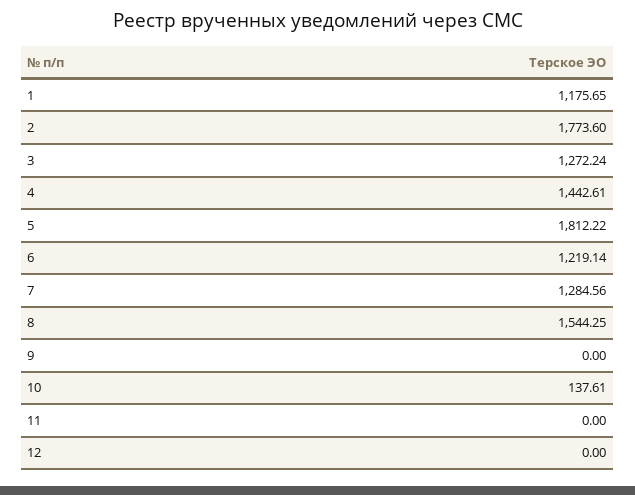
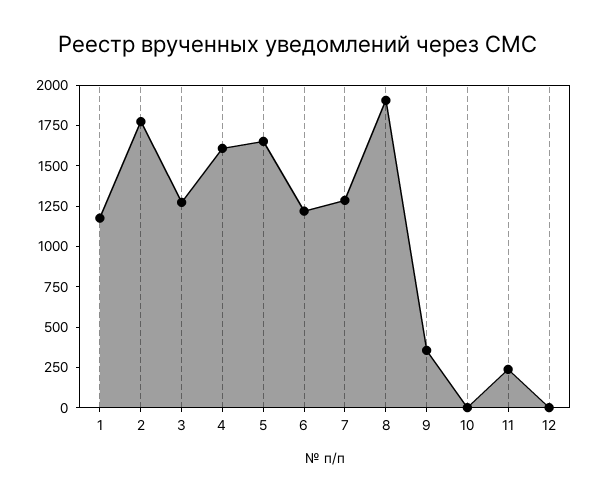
  {
    "1": 1175.65,
    "2": 1773.6,
    "3": 1272.24,
-   "4": 1442.61,
+   "4": 1600,
-   "5": 1812.22,
+   "5": 1650,
    "6": 1219.14,
    "7": 1284.56,
-   "8": 1544.25,
+   "8": 1900,
-   "9": 0,
+   "9": 350,
-   "10": 137.61,
+   "10": 0,
-   "11": 0,
+   "11": 250,
    "12": 0
  }

